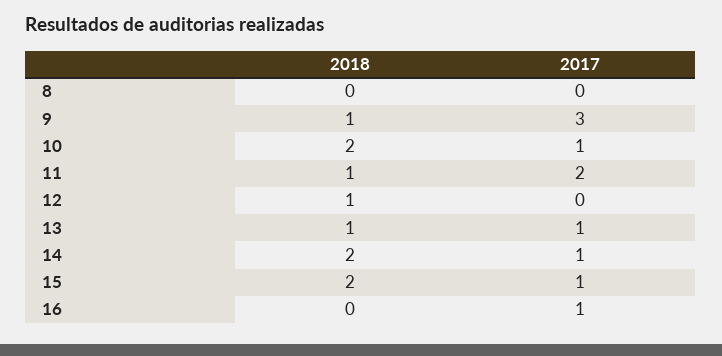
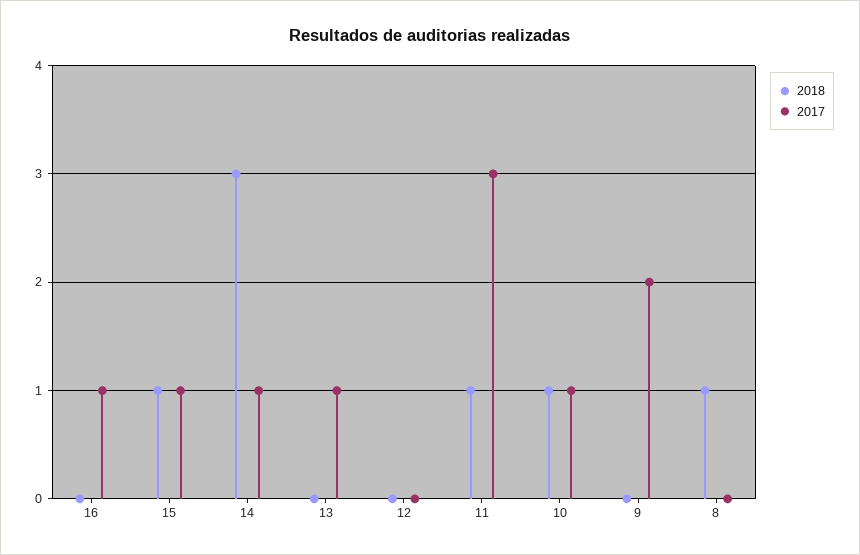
  {
    "2018": {
-     "8": 0,
+     "8": 1,
-     "9": 1,
+     "9": 0,
-     "10": 2,
+     "10": 1,
      "11": 1,
-     "12": 1,
+     "12": 0,
-     "13": 1,
+     "13": 0,
-     "14": 2,
+     "14": 3,
-     "15": 2,
+     "15": 1,
      "16": 0
    },
    "2017": {
      "8": 0,
-     "9": 3,
+     "9": 2,
      "10": 1,
-     "11": 2,
+     "11": 3,
      "12": 0,
      "13": 1,
      "14": 1,
      "15": 1,
      "16": 1
    }
  }

